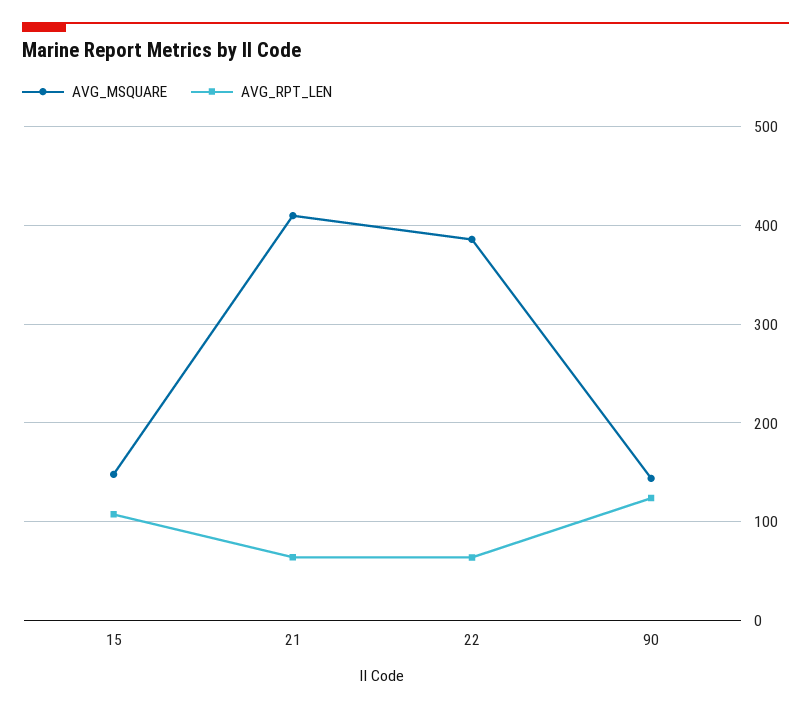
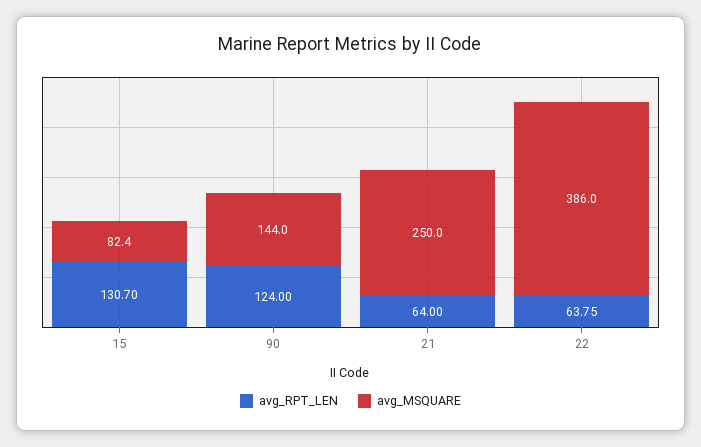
  {
    "AVG_MSQUARE": {
-     "15": 150,
+     "15": 82.4,
-     "21": 410,
+     "21": 250,
      "22": 386,
      "90": 144
    },
    "AVG_RPT_LEN": {
-     "15": 110,
+     "15": 130.7,
      "21": 64,
      "22": 63.75,
      "90": 124
    }
  }

